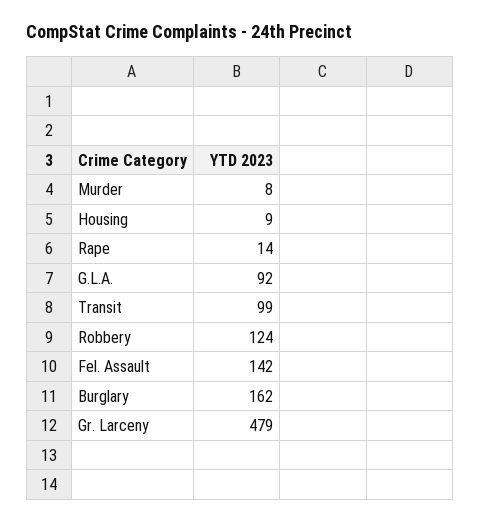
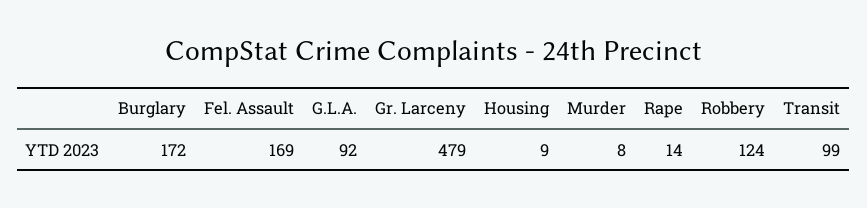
  {
    "Murder": 8,
    "Housing": 9,
    "Rape": 14,
    "G.L.A.": 92,
    "Transit": 99,
    "Robbery": 124,
-   "Fel. Assault": 142,
+   "Fel. Assault": 169,
-   "Burglary": 162,
+   "Burglary": 172,
    "Gr. Larceny": 479
  }

